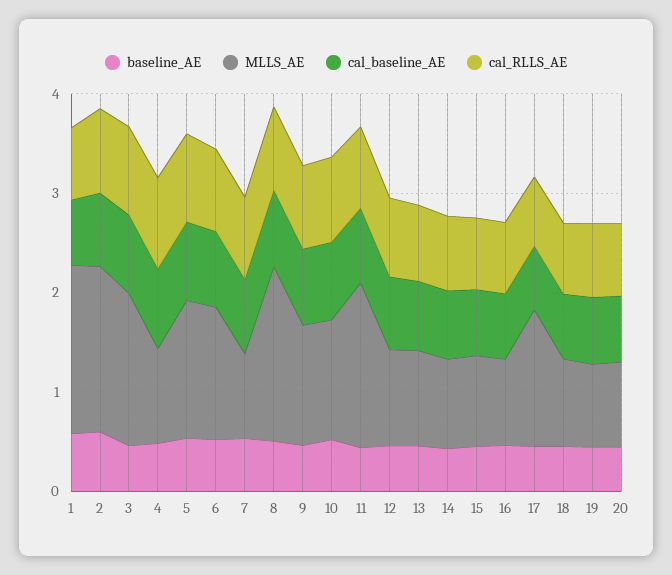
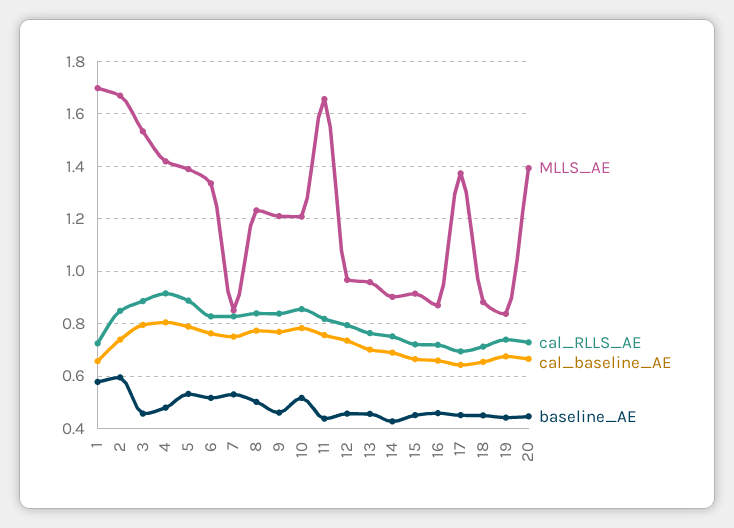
  {
    "baseline_AE": {
      "1": 0.575,
      "2": 0.6,
      "3": 0.45,
      "4": 0.475,
      "5": 0.525,
      "6": 0.525,
      "7": 0.525,
      "8": 0.5,
      "9": 0.45,
      "10": 0.525,
      "11": 0.45,
      "12": 0.45,
      "13": 0.45,
      "14": 0.425,
      "15": 0.45,
      "16": 0.45,
      "17": 0.45,
      "18": 0.45,
      "19": 0.45,
      "20": 0.45
    },
    "MLLS_AE": {
      "1": 1.7,
      "2": 1.675,
      "3": 1.525,
-     "4": 1,
+     "4": 1.425,
      "5": 1.4,
      "6": 1.325,
      "7": 0.85,
-     "8": 1.8,
+     "8": 1.225,
      "9": 1.2,
      "10": 1.2,
      "11": 1.65,
      "12": 0.975,
      "13": 0.95,
      "14": 0.9,
      "15": 0.925,
      "16": 0.875,
      "17": 1.375,
      "18": 0.875,
      "19": 0.825,
-     "20": 0.8
+     "20": 1.4
    },
    "cal_baseline_AE": {
      "1": 0.65,
      "2": 0.75,
      "3": 0.8,
      "4": 0.8,
      "5": 0.8,
      "6": 0.775,
      "7": 0.75,
      "8": 0.775,
      "9": 0.775,
      "10": 0.775,
      "11": 0.75,
      "12": 0.725,
      "13": 0.7,
      "14": 0.7,
      "15": 0.675,
      "16": 0.65,
      "17": 0.65,
      "18": 0.65,
      "19": 0.675,
      "20": 0.675
    },
    "cal_RLLS_AE": {
      "1": 0.725,
      "2": 0.85,
      "3": 0.875,
      "4": 0.925,
      "5": 0.9,
      "6": 0.825,
      "7": 0.825,
      "8": 0.85,
      "9": 0.85,
      "10": 0.85,
      "11": 0.825,
      "12": 0.8,
      "13": 0.775,
      "14": 0.75,
      "15": 0.725,
      "16": 0.725,
      "17": 0.7,
      "18": 0.7,
      "19": 0.75,
      "20": 0.725
    }
  }

